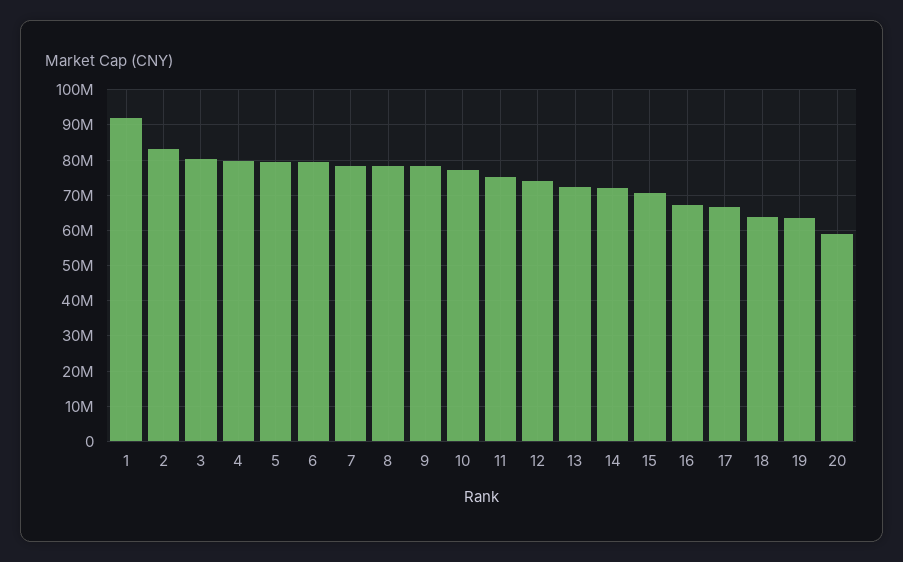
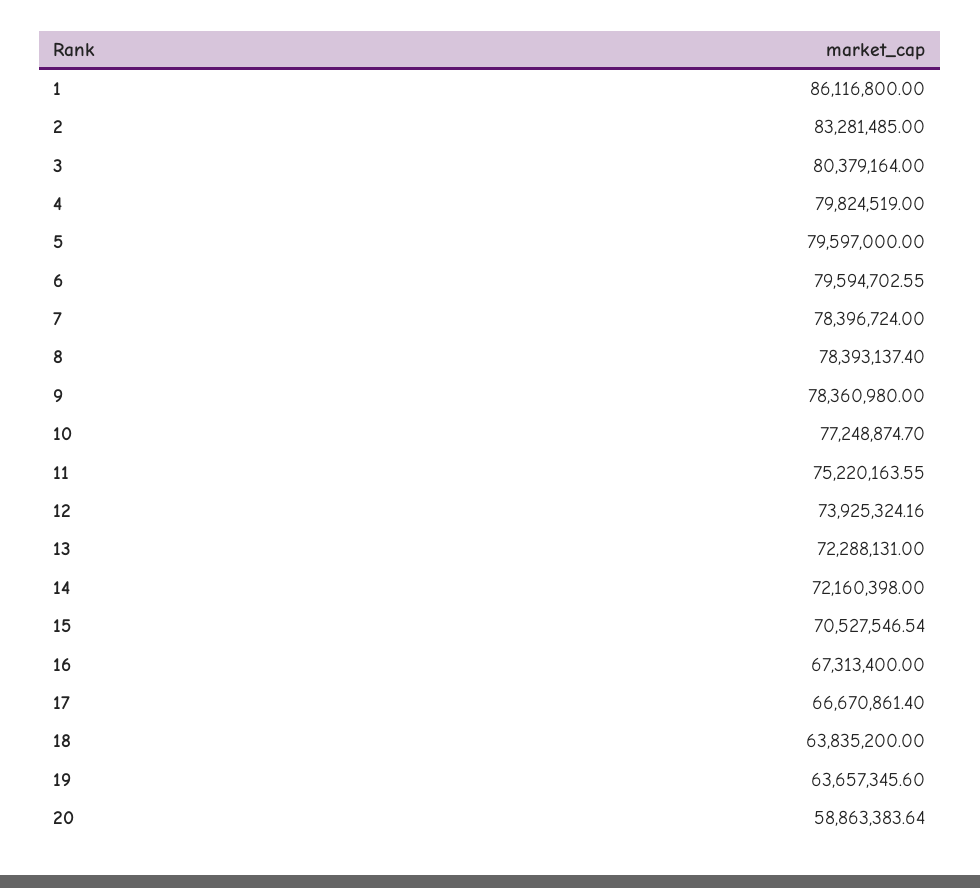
  {
-   "1": 92000000,
+   "1": 86116800,
    "2": 83281485,
    "3": 80379164,
    "4": 79824519,
    "5": 79597000,
    "6": 79594702.55,
    "7": 78396724,
    "8": 78393137.4,
    "9": 78360980,
    "10": 77248874.7,
    "11": 75220163.55,
    "12": 73925324.16,
    "13": 72288131,
    "14": 72160398,
    "15": 70527546.54,
    "16": 67313400,
    "17": 66670861.4,
    "18": 63835200,
    "19": 63657345.6,
    "20": 58863383.64
  }

